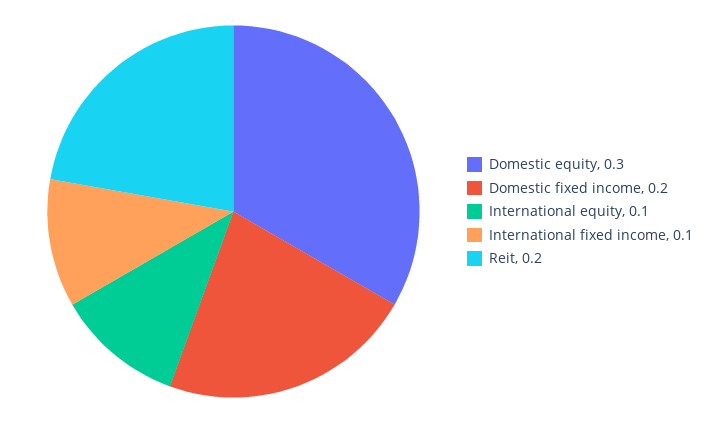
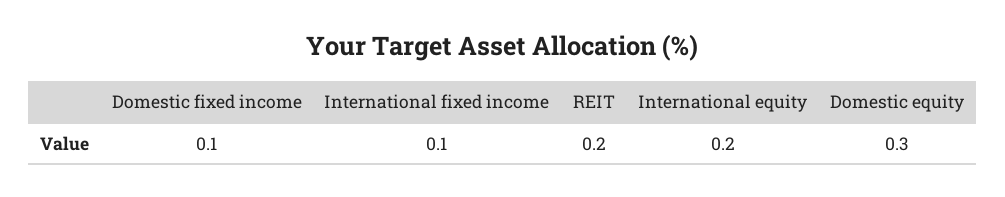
  {
    "Domestic equity": 0.3,
-   "Domestic fixed income": 0.2,
+   "Domestic fixed income": 0.1,
-   "International equity": 0.1,
+   "International equity": 0.2,
    "International fixed income": 0.1,
    "Reit": 0.2
  }

